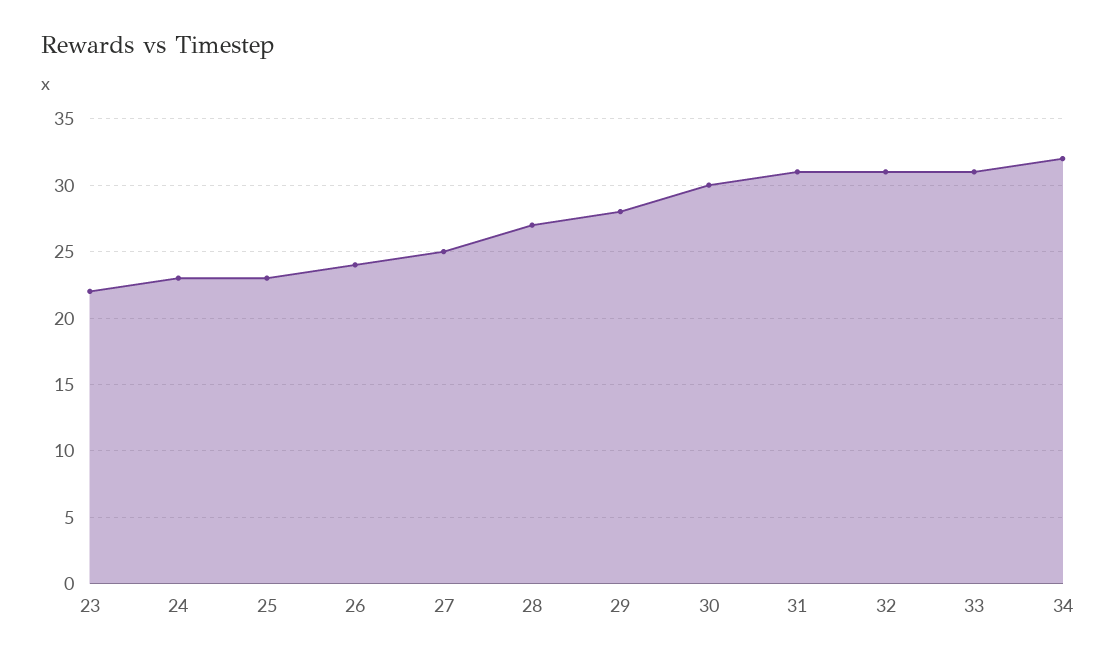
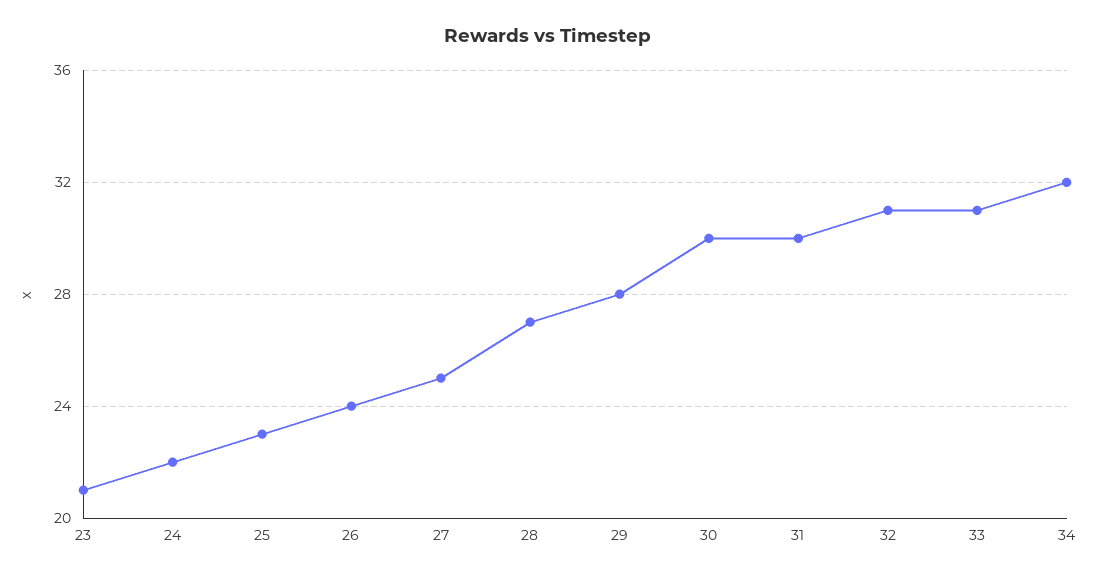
  {
-   "23": 22,
+   "23": 21,
-   "24": 23,
+   "24": 22,
    "25": 23,
    "26": 24,
    "27": 25,
    "28": 27,
    "29": 28,
    "30": 30,
-   "31": 31,
+   "31": 30,
    "32": 31,
    "33": 31,
    "34": 32
  }

